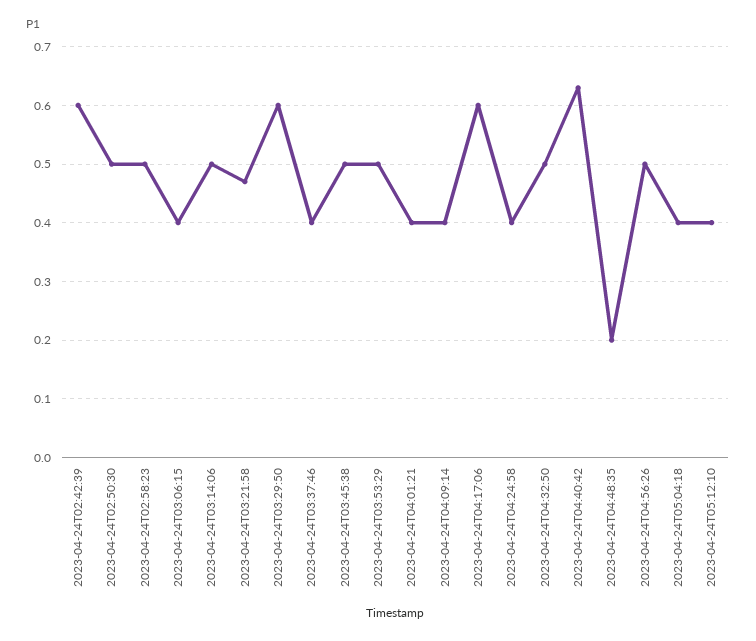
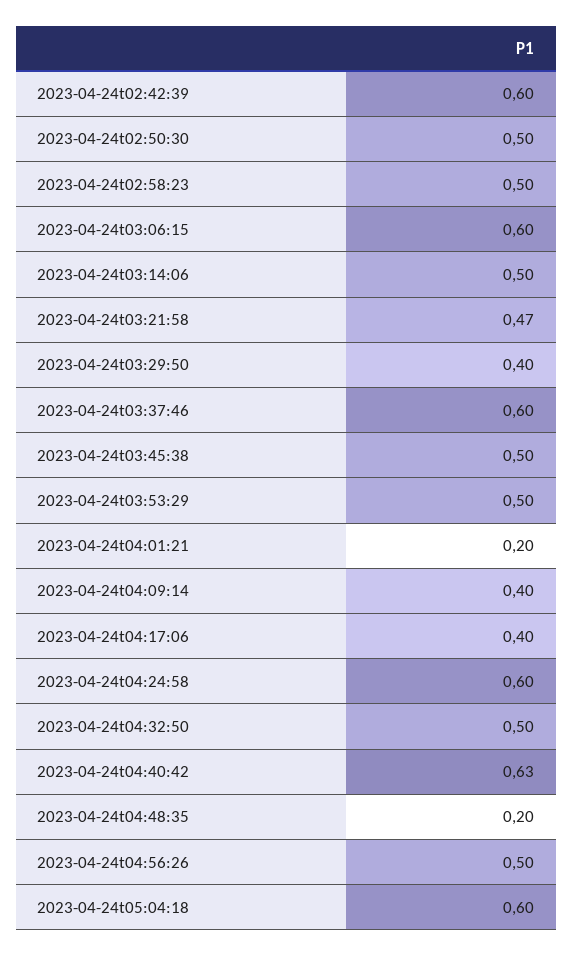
  {
    "2023-04-24T02:42:39": 0.6,
    "2023-04-24T02:50:30": 0.5,
    "2023-04-24T02:58:23": 0.5,
-   "2023-04-24T03:06:15": 0.4,
+   "2023-04-24T03:06:15": 0.6,
    "2023-04-24T03:14:06": 0.5,
    "2023-04-24T03:21:58": 0.47,
-   "2023-04-24T03:29:50": 0.6,
+   "2023-04-24T03:29:50": 0.4,
-   "2023-04-24T03:37:46": 0.4,
+   "2023-04-24T03:37:46": 0.6,
    "2023-04-24T03:45:38": 0.5,
    "2023-04-24T03:53:29": 0.5,
-   "2023-04-24T04:01:21": 0.4,
+   "2023-04-24T04:01:21": 0.2,
    "2023-04-24T04:09:14": 0.4,
-   "2023-04-24T04:17:06": 0.6,
+   "2023-04-24T04:17:06": 0.4,
-   "2023-04-24T04:24:58": 0.4,
+   "2023-04-24T04:24:58": 0.6,
    "2023-04-24T04:32:50": 0.5,
    "2023-04-24T04:40:42": 0.63,
    "2023-04-24T04:48:35": 0.2,
    "2023-04-24T04:56:26": 0.5,
-   "2023-04-24T05:04:18": 0.4,
+   "2023-04-24T05:04:18": 0.6
-   "2023-04-24T05:12:10": 0.4
  }

